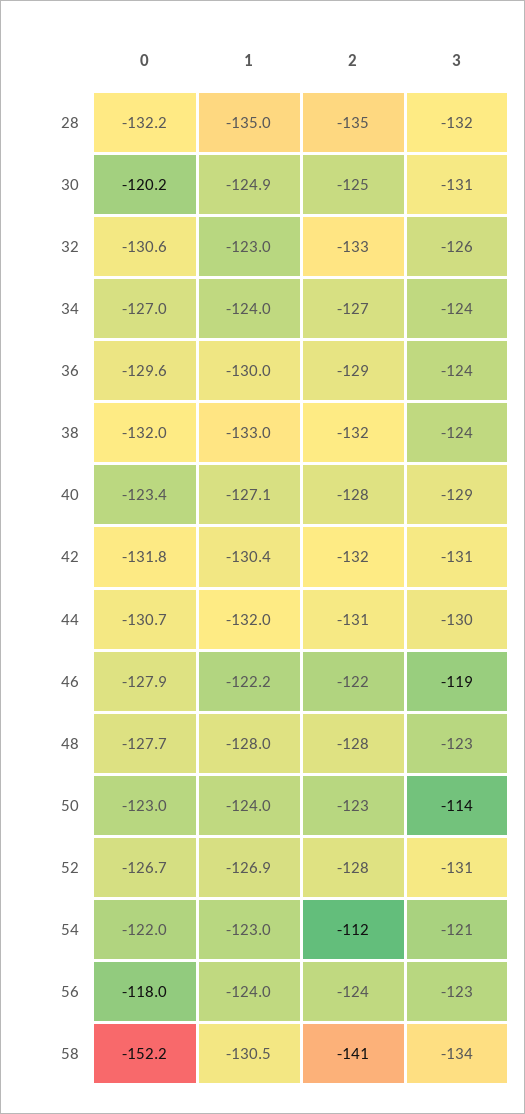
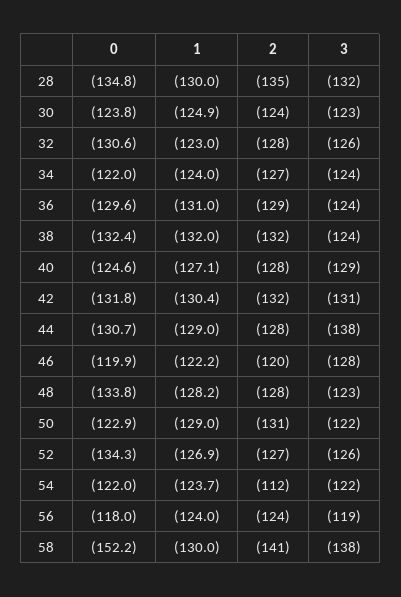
  {
    "0": {
-     "28": -132.2,
+     "28": -134.8,
-     "30": -120.2,
+     "30": -123.8,
      "32": -130.6,
-     "34": -127,
+     "34": -122,
      "36": -129.6,
-     "38": -132,
+     "38": -132.4,
-     "40": -123.4,
+     "40": -124.6,
      "42": -131.8,
      "44": -130.7,
-     "46": -127.9,
+     "46": -119.9,
-     "48": -127.7,
+     "48": -133.8,
-     "50": -123,
+     "50": -122.9,
-     "52": -126.7,
+     "52": -134.3,
      "54": -122,
      "56": -118,
      "58": -152.2
    },
    "1": {
-     "28": -135,
+     "28": -130,
      "30": -124.9,
      "32": -123,
      "34": -124,
-     "36": -130,
+     "36": -131,
-     "38": -133,
+     "38": -132,
      "40": -127.1,
      "42": -130.4,
-     "44": -132,
+     "44": -129,
      "46": -122.2,
-     "48": -128,
+     "48": -128.2,
-     "50": -124,
+     "50": -129,
      "52": -126.9,
-     "54": -123,
+     "54": -123.7,
      "56": -124,
-     "58": -130.5
+     "58": -130
    },
    "2": {
      "28": -135,
-     "30": -125,
+     "30": -124,
-     "32": -133,
+     "32": -128,
      "34": -127,
      "36": -129,
      "38": -132,
      "40": -128,
      "42": -132,
-     "44": -131,
+     "44": -128,
-     "46": -122,
+     "46": -120,
      "48": -128,
-     "50": -123,
+     "50": -131,
-     "52": -128,
+     "52": -127,
      "54": -112,
      "56": -124,
      "58": -141
    },
    "3": {
      "28": -132,
-     "30": -131,
+     "30": -123,
      "32": -126,
      "34": -124,
      "36": -124,
      "38": -124,
      "40": -129,
      "42": -131,
-     "44": -130,
+     "44": -138,
-     "46": -119,
+     "46": -128,
      "48": -123,
-     "50": -114,
+     "50": -122,
-     "52": -131,
+     "52": -126,
-     "54": -121,
+     "54": -122,
-     "56": -123,
+     "56": -119,
-     "58": -134
+     "58": -138
    }
  }

